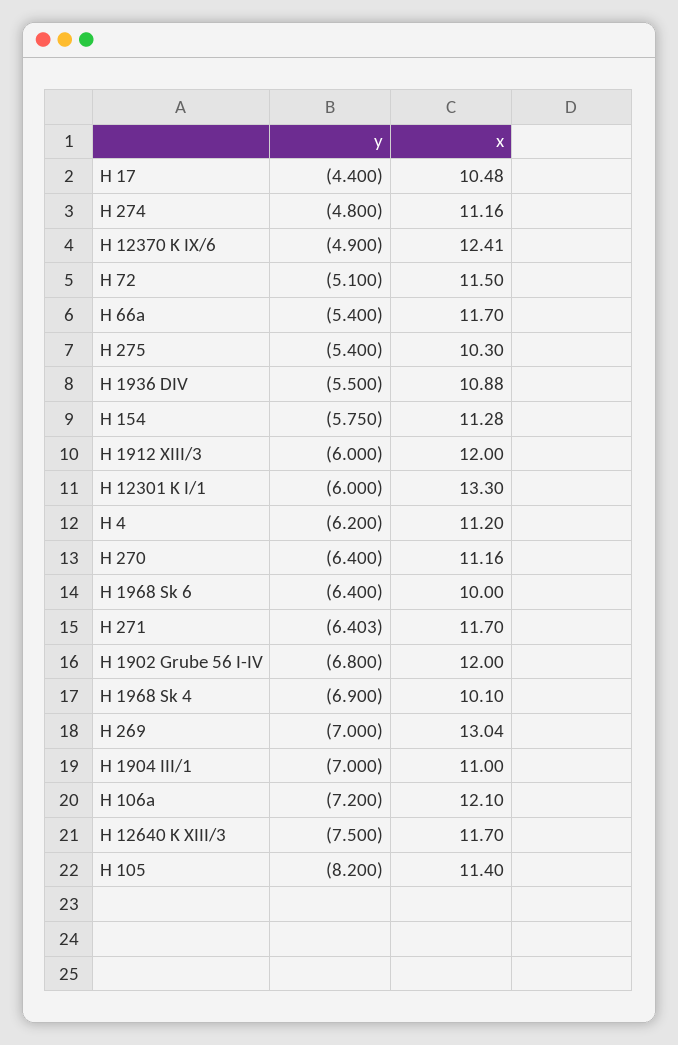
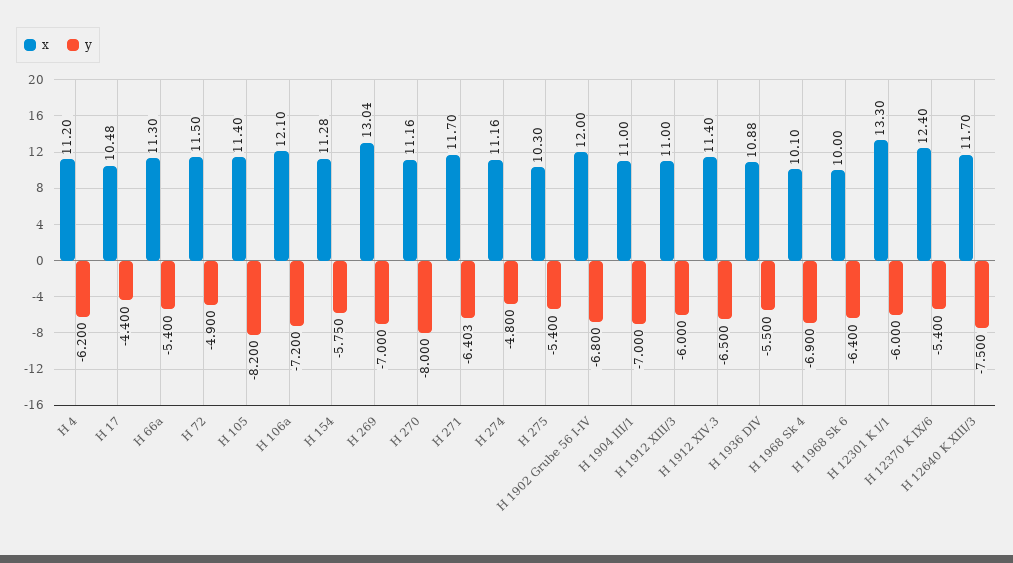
  {
    "y": {
      "H 17": -4.4,
      "H 274": -4.8,
-     "H 12370 K IX/6": -4.9,
+     "H 12370 K IX/6": -5.4,
-     "H 72": -5.1,
+     "H 72": -4.9,
      "H 66a": -5.4,
      "H 275": -5.4,
      "H 1936 DIV": -5.5,
      "H 154": -5.75,
      "H 1912 XIII/3": -6,
      "H 12301 K I/1": -6,
      "H 4": -6.2,
-     "H 270": -6.4,
+     "H 270": -8,
      "H 1968 Sk 6": -6.4,
      "H 271": -6.403,
      "H 1902 Grube 56 I-IV": -6.8,
      "H 1968 Sk 4": -6.9,
      "H 269": -7,
      "H 1904 III/1": -7,
      "H 106a": -7.2,
      "H 12640 K XIII/3": -7.5,
-     "H 105": -8.2
+     "H 105": -8.2,
+     "H 1912 XIV.3": -6.5
    },
    "x": {
      "H 17": 10.48,
      "H 274": 11.16,
-     "H 12370 K IX/6": 12.41,
+     "H 12370 K IX/6": 12.4,
      "H 72": 11.5,
-     "H 66a": 11.7,
+     "H 66a": 11.3,
      "H 275": 10.3,
      "H 1936 DIV": 10.88,
      "H 154": 11.28,
-     "H 1912 XIII/3": 12,
+     "H 1912 XIII/3": 11,
      "H 12301 K I/1": 13.3,
      "H 4": 11.2,
      "H 270": 11.16,
      "H 1968 Sk 6": 10,
      "H 271": 11.7,
      "H 1902 Grube 56 I-IV": 12,
      "H 1968 Sk 4": 10.1,
      "H 269": 13.04,
      "H 1904 III/1": 11,
      "H 106a": 12.1,
      "H 12640 K XIII/3": 11.7,
-     "H 105": 11.4
+     "H 105": 11.4,
+     "H 1912 XIV.3": 11.4
    }
  }

